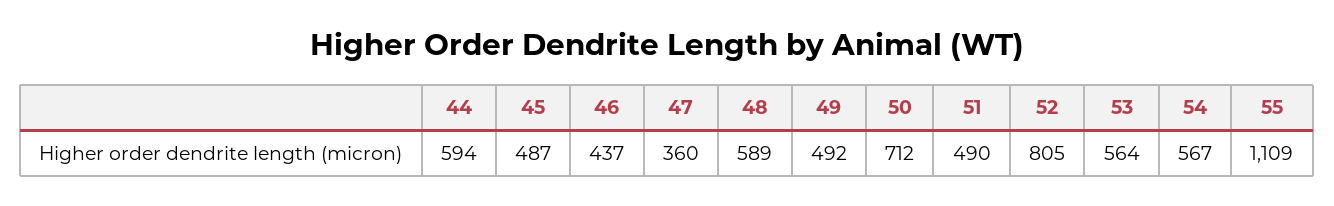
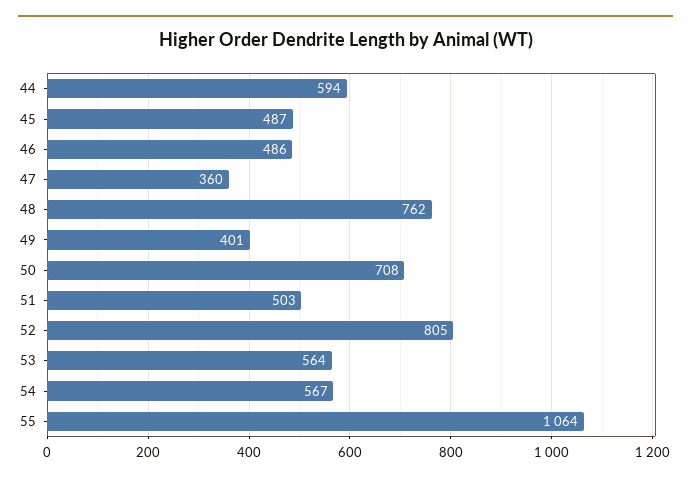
  {
    "44": 594,
    "45": 487,
-   "46": 437,
+   "46": 486,
    "47": 360,
-   "48": 589,
+   "48": 762,
-   "49": 492,
+   "49": 401,
-   "50": 712,
+   "50": 708,
-   "51": 490,
+   "51": 503,
    "52": 805,
    "53": 564,
    "54": 567,
-   "55": 1109
+   "55": 1064
  }

